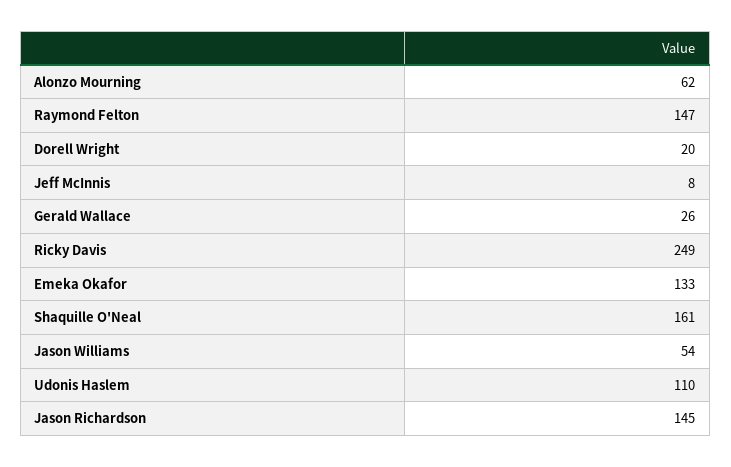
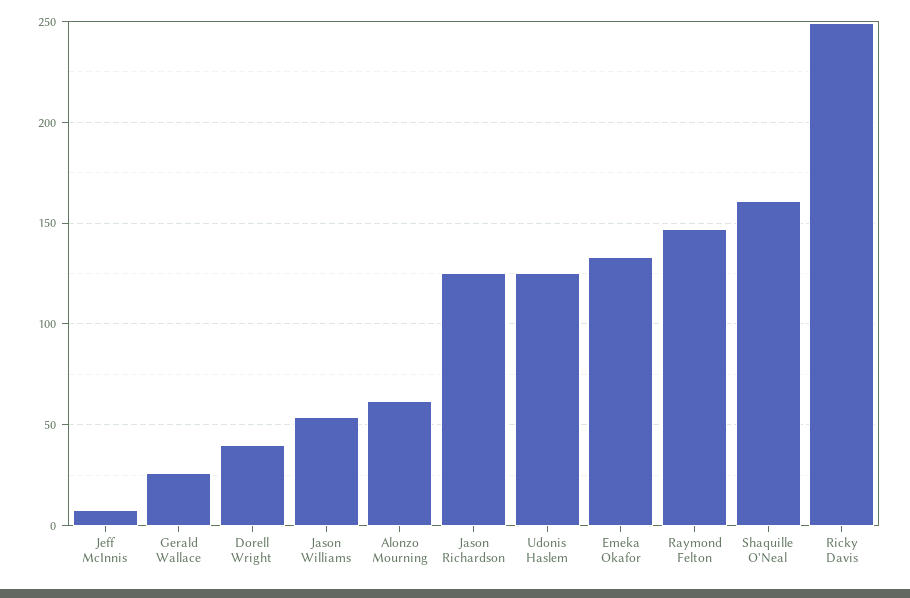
  {
    "Alonzo Mourning": 62,
    "Raymond Felton": 147,
-   "Dorell Wright": 20,
+   "Dorell Wright": 40,
    "Jeff McInnis": 8,
    "Gerald Wallace": 26,
    "Ricky Davis": 249,
    "Emeka Okafor": 133,
    "Shaquille O'Neal": 161,
    "Jason Williams": 54,
-   "Udonis Haslem": 110,
+   "Udonis Haslem": 125,
-   "Jason Richardson": 145
+   "Jason Richardson": 125
  }

